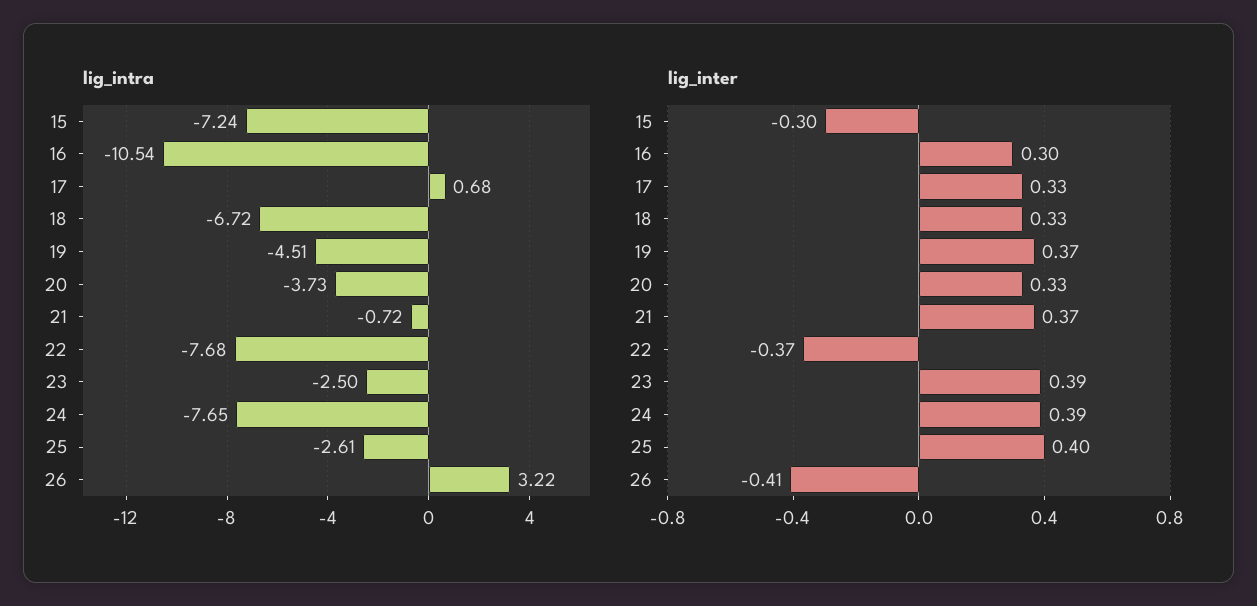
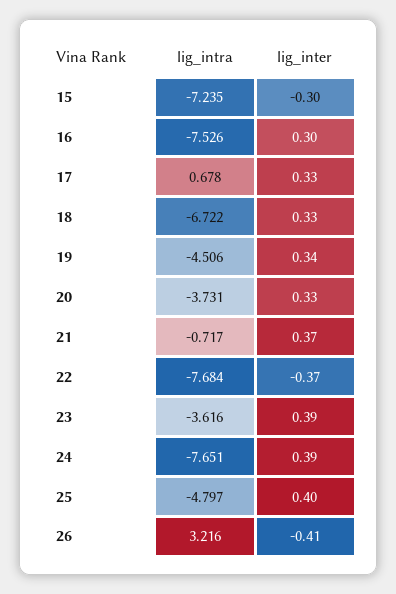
  {
    "lig_intra": {
      "15": -7.235,
-     "16": -10.54,
+     "16": -7.526,
      "17": 0.678,
      "18": -6.722,
      "19": -4.506,
      "20": -3.731,
      "21": -0.717,
      "22": -7.684,
-     "23": -2.5,
+     "23": -3.616,
      "24": -7.651,
-     "25": -2.61,
+     "25": -4.797,
      "26": 3.216
    },
    "lig_inter": {
      "15": -0.3,
      "16": 0.3,
      "17": 0.33,
      "18": 0.33,
-     "19": 0.37,
+     "19": 0.34,
      "20": 0.33,
      "21": 0.37,
      "22": -0.37,
      "23": 0.39,
      "24": 0.39,
      "25": 0.4,
      "26": -0.41
    }
  }

